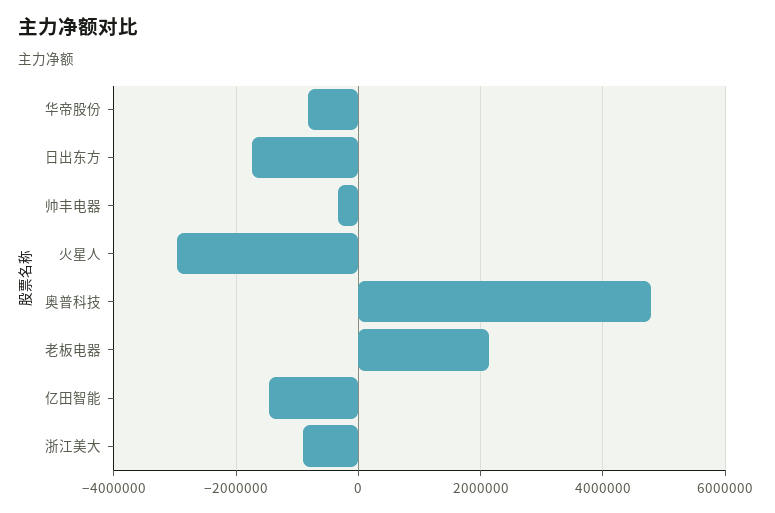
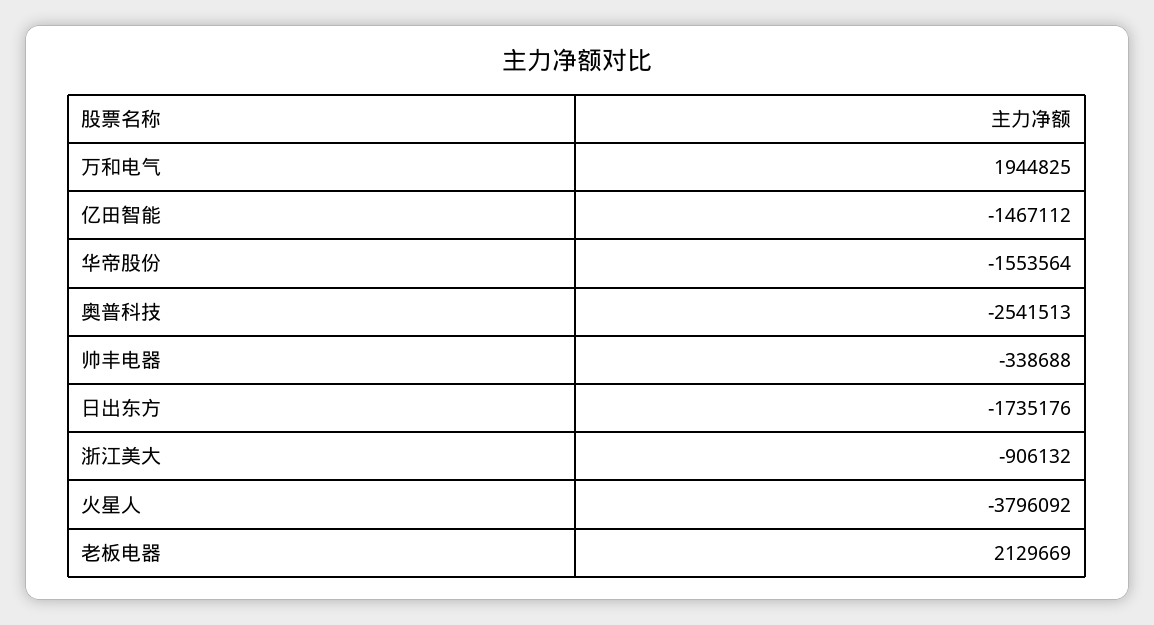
  {
-   "华帝股份": -800000,
+   "华帝股份": -1553564,
    "日出东方": -1735176,
    "帅丰电器": -338688,
-   "火星人": -3000000,
+   "火星人": -3796092,
-   "奥普科技": 4800000,
+   "奥普科技": -2541513,
    "老板电器": 2129669,
    "亿田智能": -1467112,
-   "浙江美大": -906132
+   "浙江美大": -906132,
+   "万和电气": 1944825
  }

